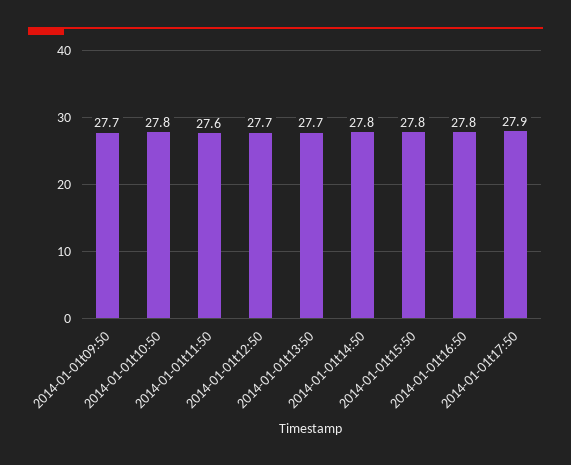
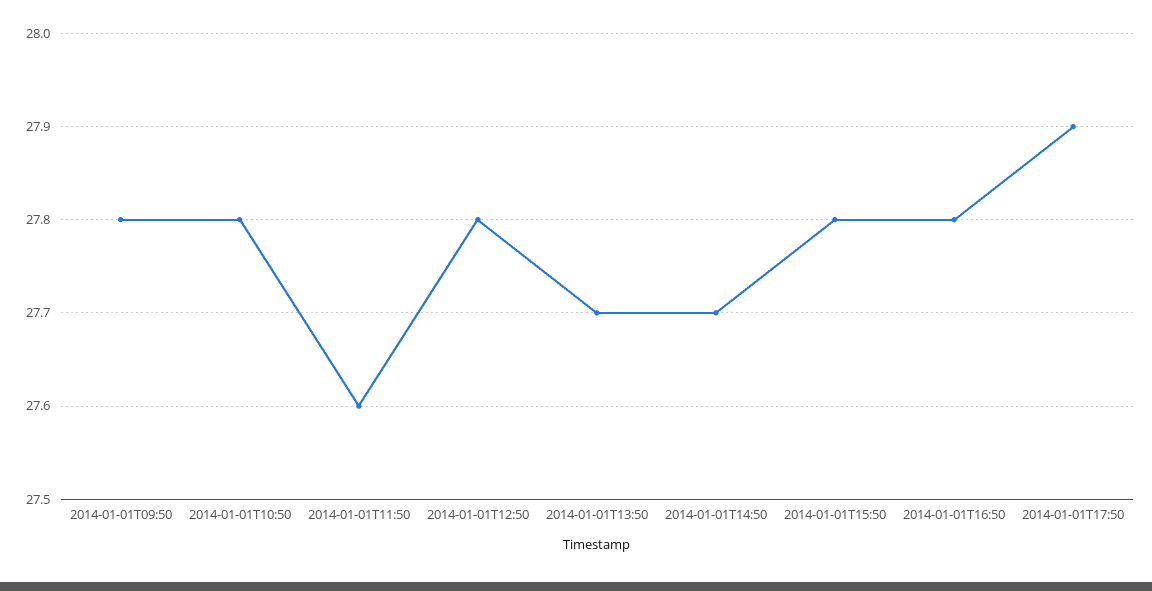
  {
-   "2014-01-01t09:50": 27.7,
+   "2014-01-01t09:50": 27.8,
    "2014-01-01t10:50": 27.8,
    "2014-01-01t11:50": 27.6,
-   "2014-01-01t12:50": 27.7,
+   "2014-01-01t12:50": 27.8,
    "2014-01-01t13:50": 27.7,
-   "2014-01-01t14:50": 27.8,
+   "2014-01-01t14:50": 27.7,
    "2014-01-01t15:50": 27.8,
    "2014-01-01t16:50": 27.8,
    "2014-01-01t17:50": 27.9
  }

